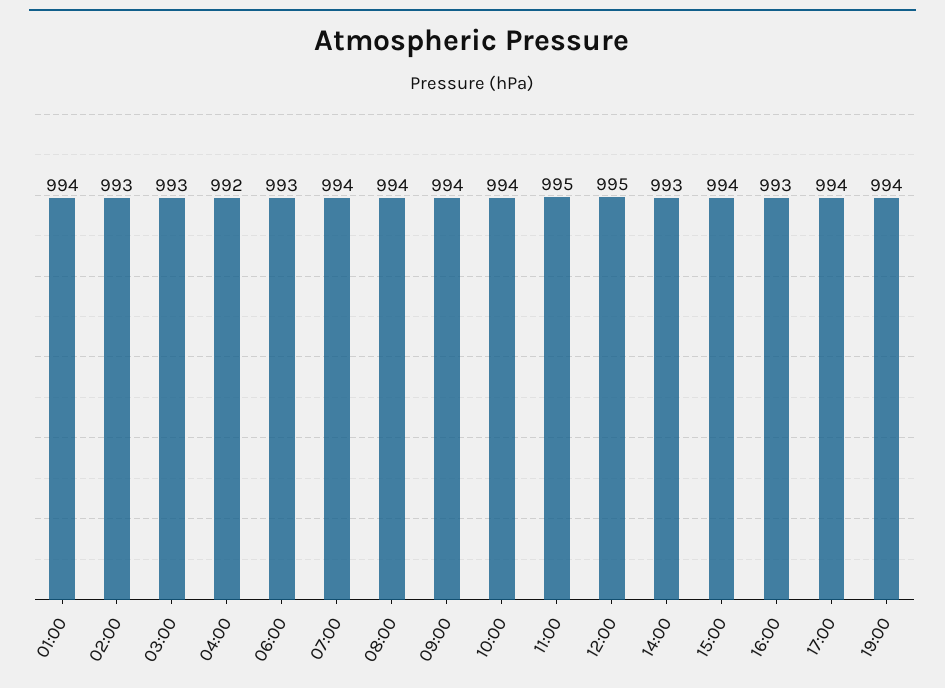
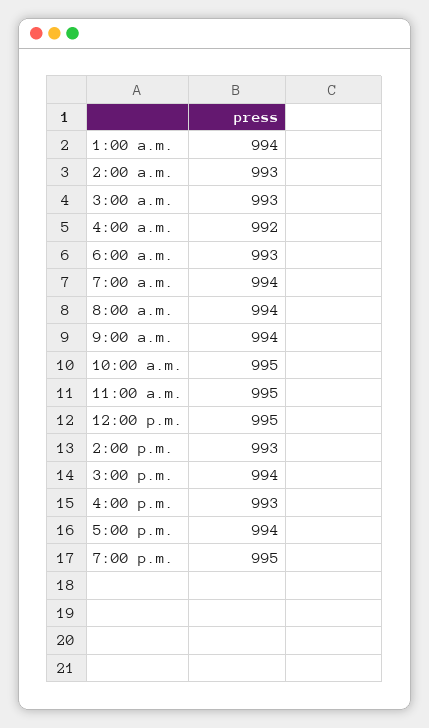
  {
    "01:00": 994,
    "02:00": 993,
    "03:00": 993,
    "04:00": 992,
    "06:00": 993,
    "07:00": 994,
    "08:00": 994,
    "09:00": 994,
-   "10:00": 994,
+   "10:00": 995,
    "11:00": 995,
    "12:00": 995,
    "14:00": 993,
    "15:00": 994,
    "16:00": 993,
    "17:00": 994,
-   "19:00": 994
+   "19:00": 995
  }

